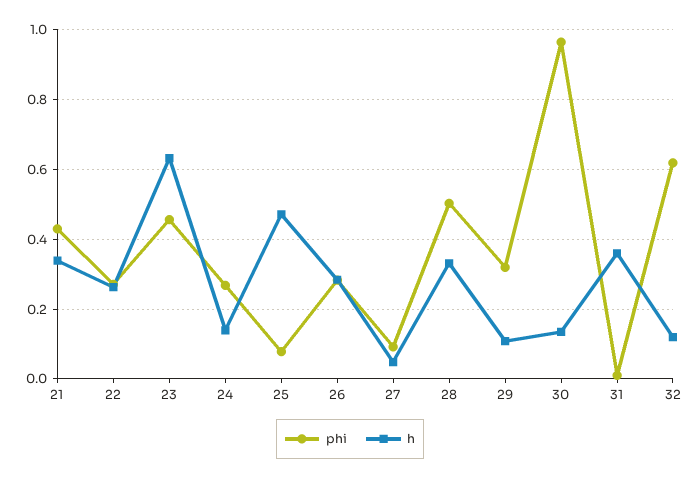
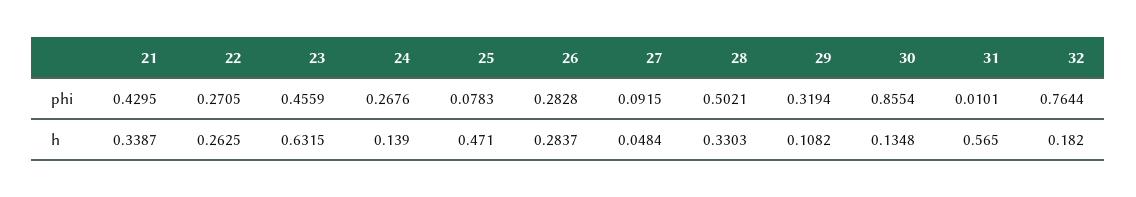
  {
    "phi": {
      "21": 0.4295,
      "22": 0.2705,
      "23": 0.4559,
      "24": 0.2676,
      "25": 0.0783,
      "26": 0.2828,
      "27": 0.0915,
      "28": 0.5021,
      "29": 0.3194,
-     "30": 0.96,
+     "30": 0.8554,
      "31": 0.0101,
-     "32": 0.62
+     "32": 0.7644
    },
    "h": {
      "21": 0.3387,
      "22": 0.2625,
      "23": 0.6315,
      "24": 0.139,
      "25": 0.471,
      "26": 0.2837,
      "27": 0.0484,
      "28": 0.3303,
      "29": 0.1082,
      "30": 0.1348,
-     "31": 0.36,
+     "31": 0.565,
-     "32": 0.12
+     "32": 0.182
    }
  }

